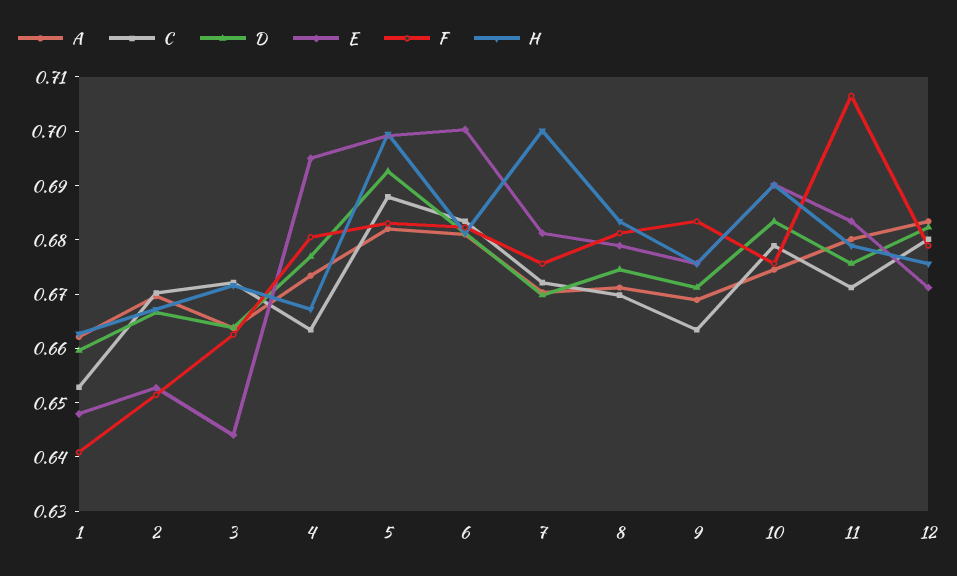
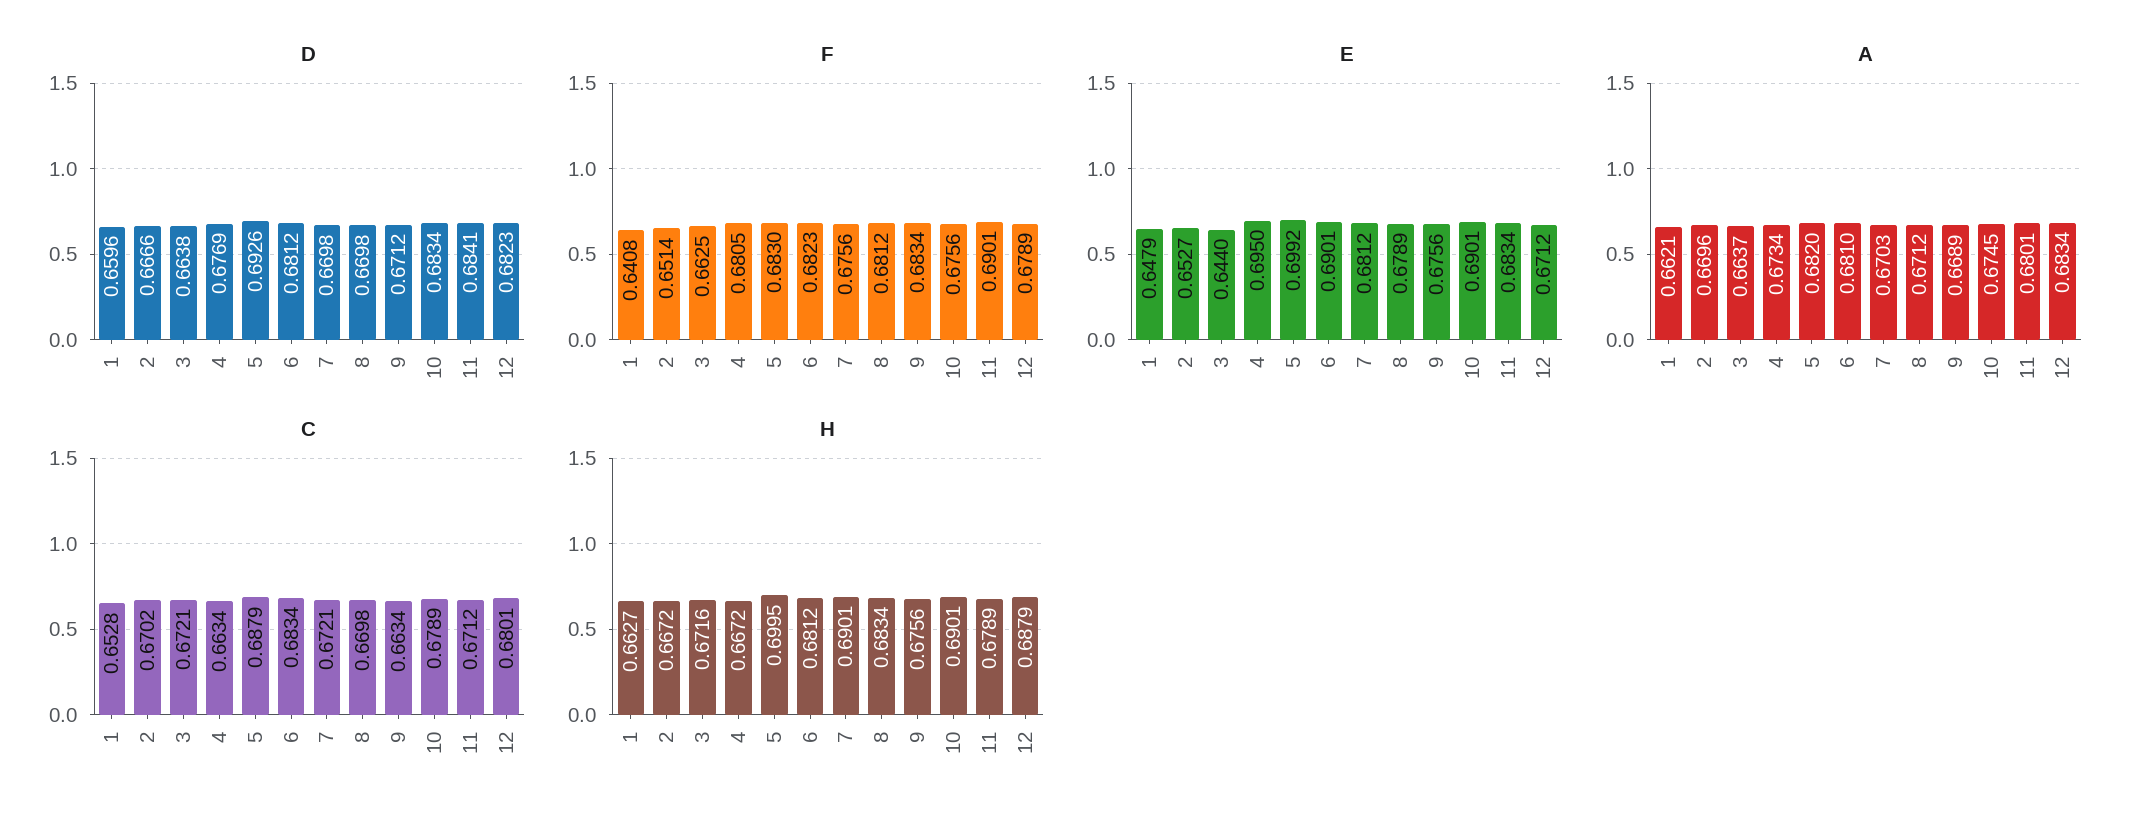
  {
    "A": {
      "1": 0.6621,
      "2": 0.6696,
      "3": 0.6637,
      "4": 0.6734,
      "5": 0.682,
      "6": 0.681,
      "7": 0.6703,
      "8": 0.6712,
      "9": 0.6689,
      "10": 0.6745,
      "11": 0.6801,
      "12": 0.6834
    },
    "C": {
      "1": 0.6528,
      "2": 0.6702,
      "3": 0.6721,
      "4": 0.6634,
      "5": 0.6879,
      "6": 0.6834,
      "7": 0.6721,
      "8": 0.6698,
      "9": 0.6634,
      "10": 0.6789,
      "11": 0.6712,
      "12": 0.6801
    },
    "D": {
      "1": 0.6596,
      "2": 0.6666,
      "3": 0.6638,
      "4": 0.6769,
      "5": 0.6926,
      "6": 0.6812,
      "7": 0.6698,
-     "8": 0.674,
+     "8": 0.6698,
      "9": 0.6712,
      "10": 0.6834,
-     "11": 0.676,
+     "11": 0.6841,
      "12": 0.6823
    },
    "E": {
      "1": 0.6479,
      "2": 0.6527,
      "3": 0.644,
      "4": 0.695,
      "5": 0.6992,
-     "6": 0.7,
+     "6": 0.6901,
      "7": 0.6812,
      "8": 0.6789,
      "9": 0.6756,
      "10": 0.6901,
      "11": 0.6834,
      "12": 0.6712
    },
    "F": {
      "1": 0.6408,
      "2": 0.6514,
      "3": 0.6625,
      "4": 0.6805,
      "5": 0.683,
      "6": 0.6823,
      "7": 0.6756,
      "8": 0.6812,
      "9": 0.6834,
      "10": 0.6756,
-     "11": 0.706,
+     "11": 0.6901,
      "12": 0.6789
    },
    "H": {
      "1": 0.6627,
      "2": 0.6672,
      "3": 0.6716,
      "4": 0.6672,
      "5": 0.6995,
      "6": 0.6812,
-     "7": 0.7,
+     "7": 0.6901,
      "8": 0.6834,
      "9": 0.6756,
      "10": 0.6901,
      "11": 0.6789,
-     "12": 0.676
+     "12": 0.6879
    }
  }

